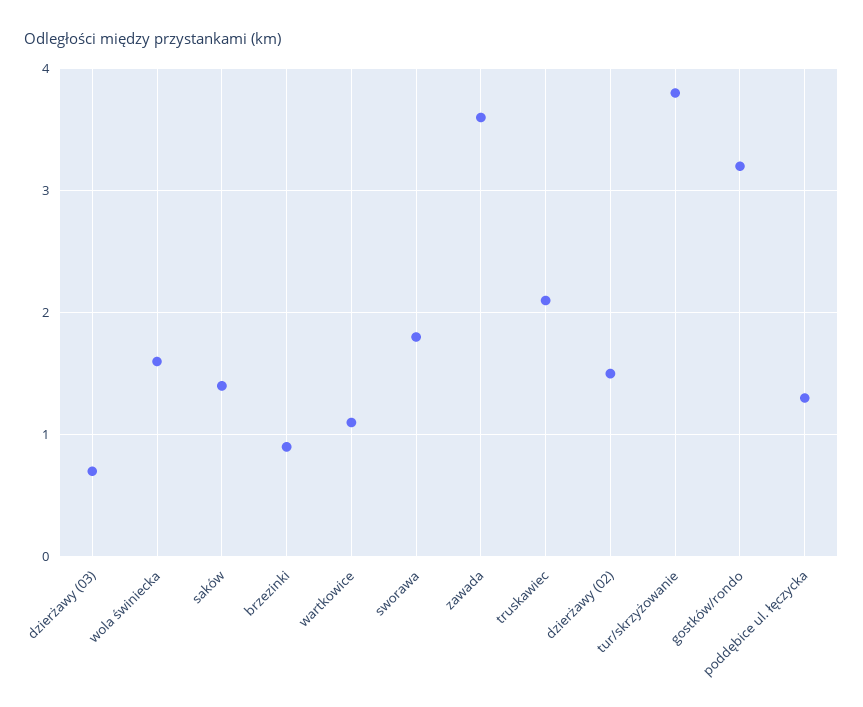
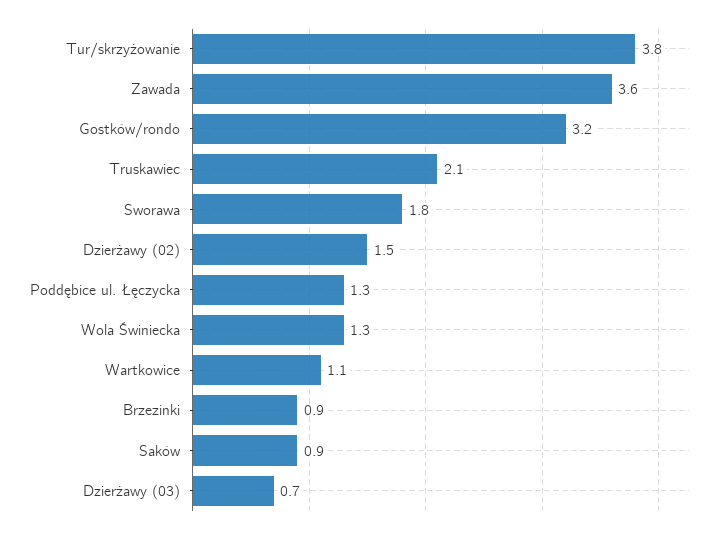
  {
    "dzierżawy (03)": 0.7,
-   "wola świniecka": 1.6,
+   "wola świniecka": 1.3,
-   "saków": 1.4,
+   "saków": 0.9,
    "brzezinki": 0.9,
    "wartkowice": 1.1,
    "sworawa": 1.8,
    "zawada": 3.6,
    "truskawiec": 2.1,
    "dzierżawy (02)": 1.5,
    "tur/skrzyżowanie": 3.8,
    "gostków/rondo": 3.2,
    "poddębice ul. łęczycka": 1.3
  }

